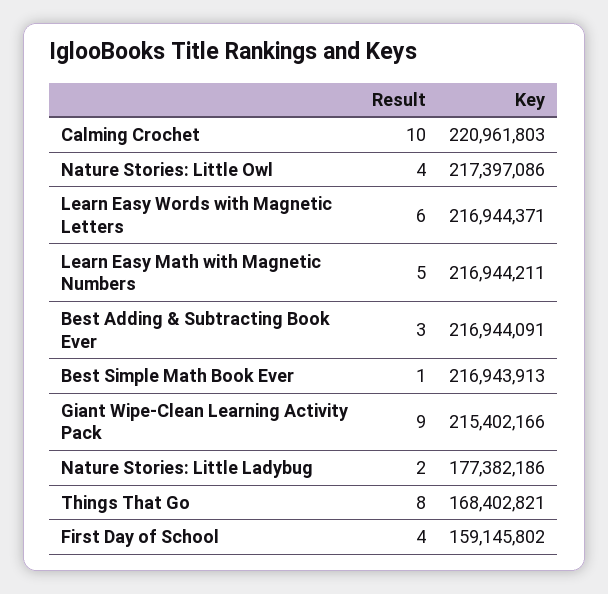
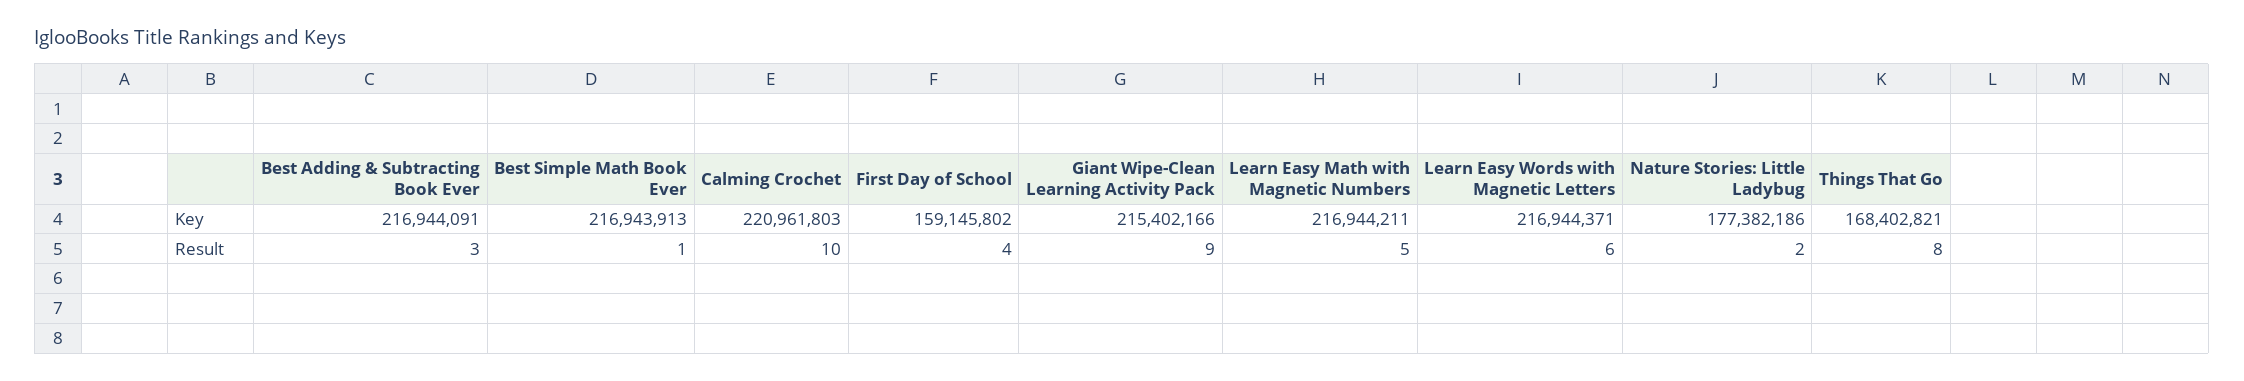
  {
    "Result": {
      "Calming Crochet": 10,
-     "Nature Stories: Little Owl": 4,
      "Learn Easy Words with Magnetic Letters": 6,
      "Learn Easy Math with Magnetic Numbers": 5,
      "Best Adding & Subtracting Book Ever": 3,
      "Best Simple Math Book Ever": 1,
      "Giant Wipe-Clean Learning Activity Pack": 9,
      "Nature Stories: Little Ladybug": 2,
      "Things That Go": 8,
      "First Day of School": 4
    },
    "Key": {
      "Calming Crochet": 220961803,
-     "Nature Stories: Little Owl": 217397086,
      "Learn Easy Words with Magnetic Letters": 216944371,
      "Learn Easy Math with Magnetic Numbers": 216944211,
      "Best Adding & Subtracting Book Ever": 216944091,
      "Best Simple Math Book Ever": 216943913,
      "Giant Wipe-Clean Learning Activity Pack": 215402166,
      "Nature Stories: Little Ladybug": 177382186,
      "Things That Go": 168402821,
      "First Day of School": 159145802
    }
  }

